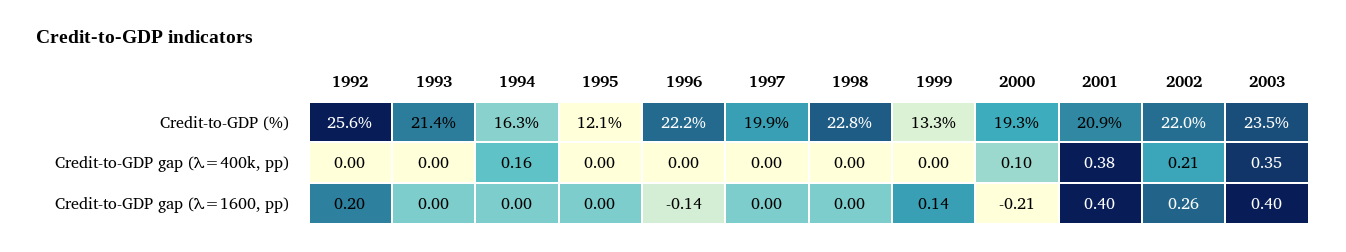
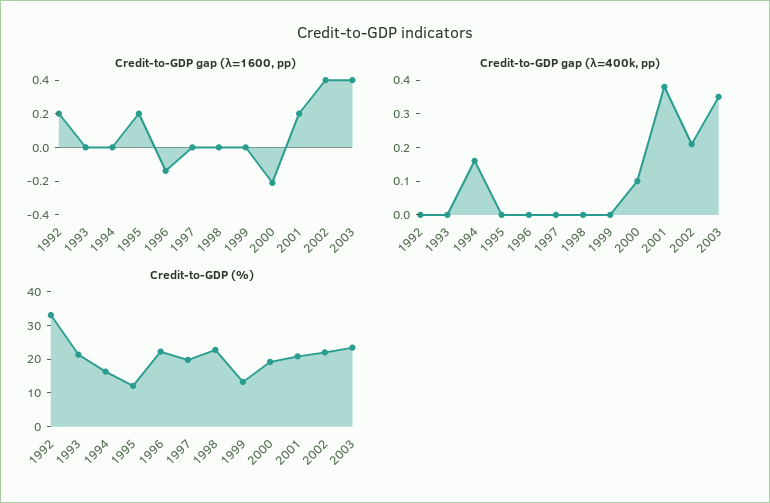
  {
    "Credit-to-GDP (%)": {
-     "1992": 25.6,
+     "1992": 32.5,
      "1993": 21.4,
      "1994": 16.3,
      "1995": 12.1,
      "1996": 22.2,
      "1997": 19.9,
      "1998": 22.8,
      "1999": 13.3,
      "2000": 19.3,
      "2001": 20.9,
      "2002": 22,
      "2003": 23.5
    },
    "Credit-to-GDP gap (λ=400k, pp)": {
      "1992": 0,
      "1993": 0,
      "1994": 0.16,
      "1995": 0,
      "1996": 0,
      "1997": 0,
      "1998": 0,
      "1999": 0,
      "2000": 0.1,
      "2001": 0.38,
      "2002": 0.21,
      "2003": 0.35
    },
    "Credit-to-GDP gap (λ=1600, pp)": {
      "1992": 0.2,
      "1993": 0,
      "1994": 0,
-     "1995": 0,
+     "1995": 0.2,
      "1996": -0.14,
      "1997": 0,
      "1998": 0,
-     "1999": 0.14,
+     "1999": 0,
      "2000": -0.21,
-     "2001": 0.4,
+     "2001": 0.2,
-     "2002": 0.26,
+     "2002": 0.4,
      "2003": 0.4
    }
  }

